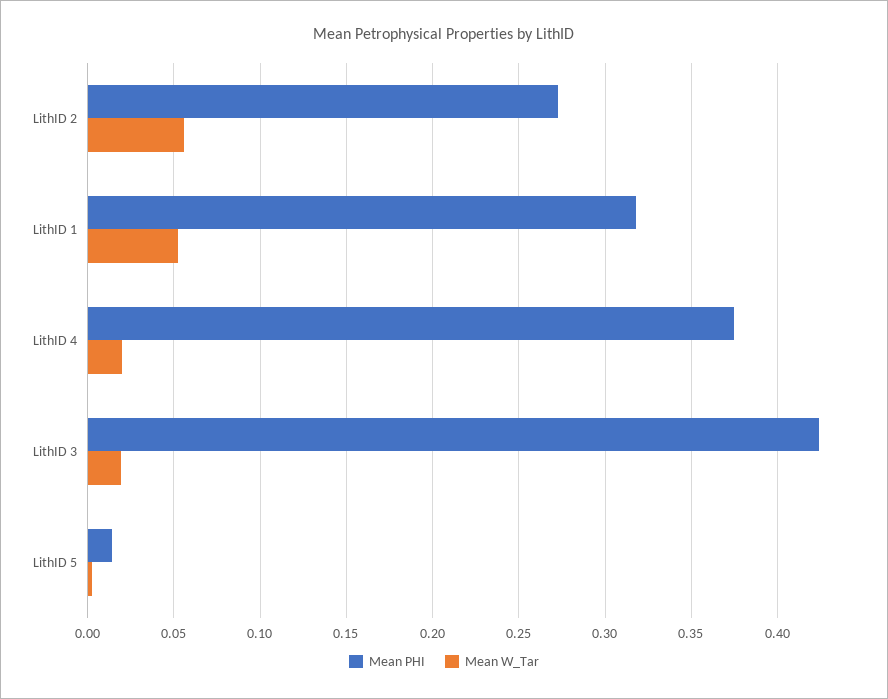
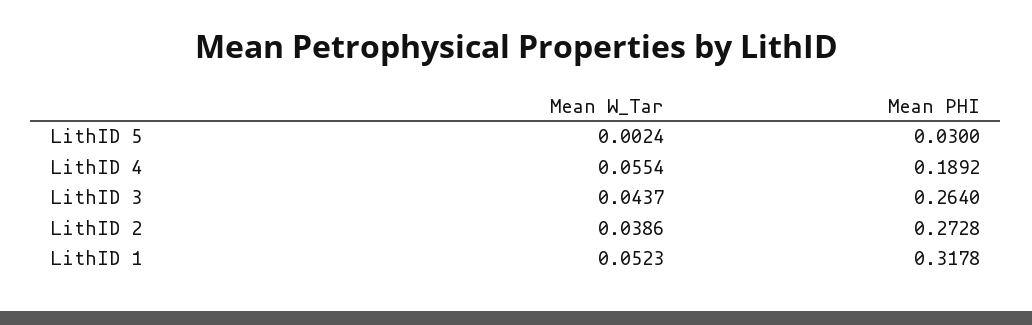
  {
    "Mean PHI": {
      "LithID 2": 0.2728,
      "LithID 1": 0.3178,
-     "LithID 4": 0.375,
+     "LithID 4": 0.1892,
-     "LithID 3": 0.425,
+     "LithID 3": 0.264,
-     "LithID 5": 0.015
+     "LithID 5": 0.03
    },
    "Mean W_Tar": {
-     "LithID 2": 0.055,
+     "LithID 2": 0.0386,
      "LithID 1": 0.0523,
-     "LithID 4": 0.02,
+     "LithID 4": 0.0554,
-     "LithID 3": 0.02,
+     "LithID 3": 0.0437,
      "LithID 5": 0.0024
    }
  }

